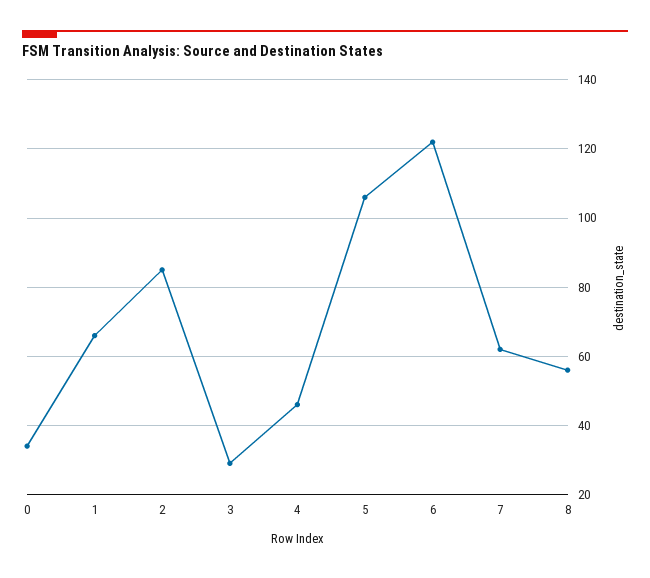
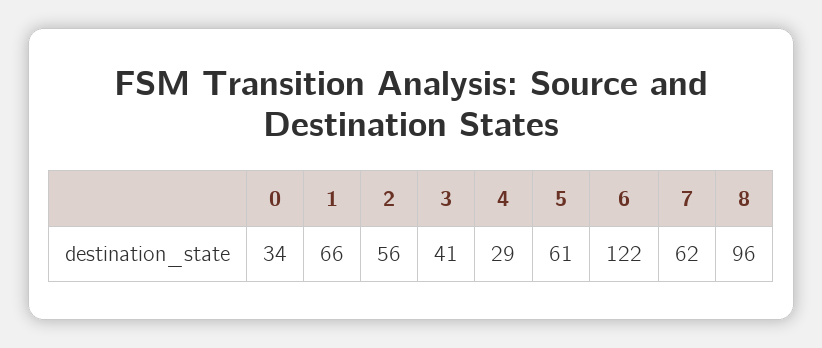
  {
    "0": 34,
    "1": 66,
-   "2": 85,
+   "2": 56,
-   "3": 30,
+   "3": 41,
-   "4": 45,
+   "4": 29,
-   "5": 105,
+   "5": 61,
    "6": 122,
    "7": 62,
-   "8": 55
+   "8": 96
  }

